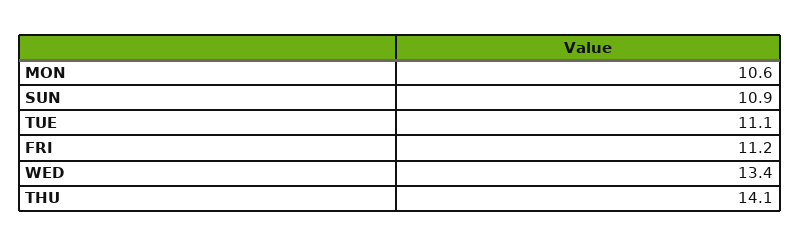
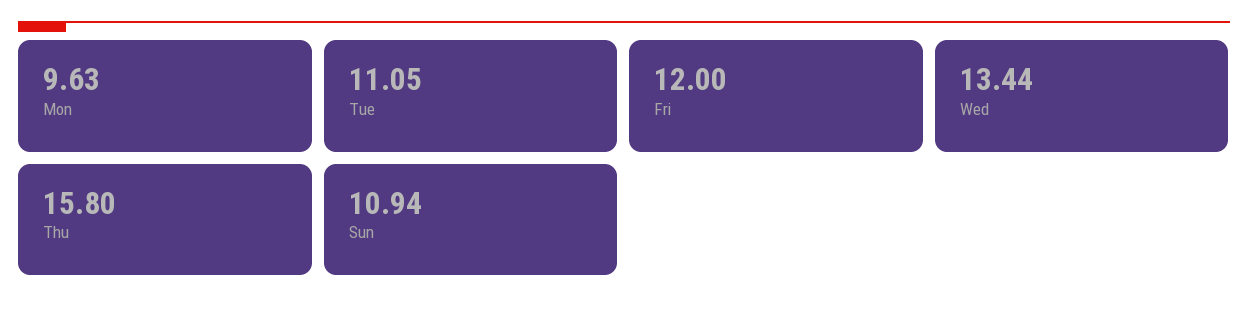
  {
-   "MON": 10.6,
+   "MON": 9.63,
    "SUN": 10.94,
    "TUE": 11.05,
-   "FRI": 11.2,
+   "FRI": 12,
    "WED": 13.44,
-   "THU": 14.1
+   "THU": 15.8
  }

